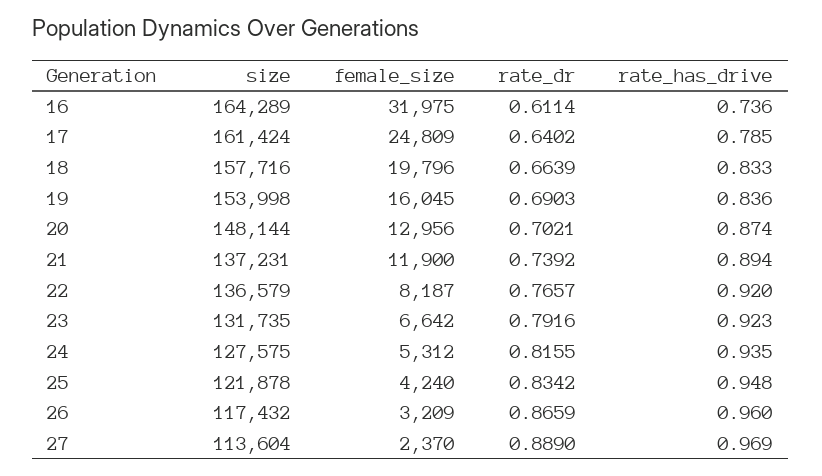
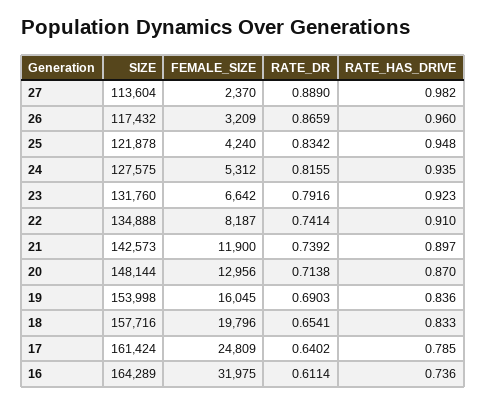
  {
    "size": {
      "16": 164289,
      "17": 161424,
      "18": 157716,
      "19": 153998,
      "20": 148144,
-     "21": 137231,
+     "21": 142573,
-     "22": 136579,
+     "22": 134888,
-     "23": 131735,
+     "23": 131760,
      "24": 127575,
      "25": 121878,
      "26": 117432,
      "27": 113604
    },
    "female_size": {
      "16": 31975,
      "17": 24809,
      "18": 19796,
      "19": 16045,
      "20": 12956,
      "21": 11900,
      "22": 8187,
      "23": 6642,
      "24": 5312,
      "25": 4240,
      "26": 3209,
      "27": 2370
    },
    "rate_dr": {
      "16": 0.6114,
      "17": 0.6402,
-     "18": 0.6639,
+     "18": 0.6541,
      "19": 0.6903,
-     "20": 0.7021,
+     "20": 0.7138,
      "21": 0.7392,
-     "22": 0.7657,
+     "22": 0.7414,
      "23": 0.7916,
      "24": 0.8155,
      "25": 0.8342,
      "26": 0.8659,
      "27": 0.889
    },
    "rate_has_drive": {
      "16": 0.736,
      "17": 0.785,
      "18": 0.833,
      "19": 0.836,
-     "20": 0.874,
+     "20": 0.87,
-     "21": 0.894,
+     "21": 0.897,
-     "22": 0.92,
+     "22": 0.91,
      "23": 0.923,
      "24": 0.935,
      "25": 0.948,
      "26": 0.96,
-     "27": 0.969
+     "27": 0.982
    }
  }

